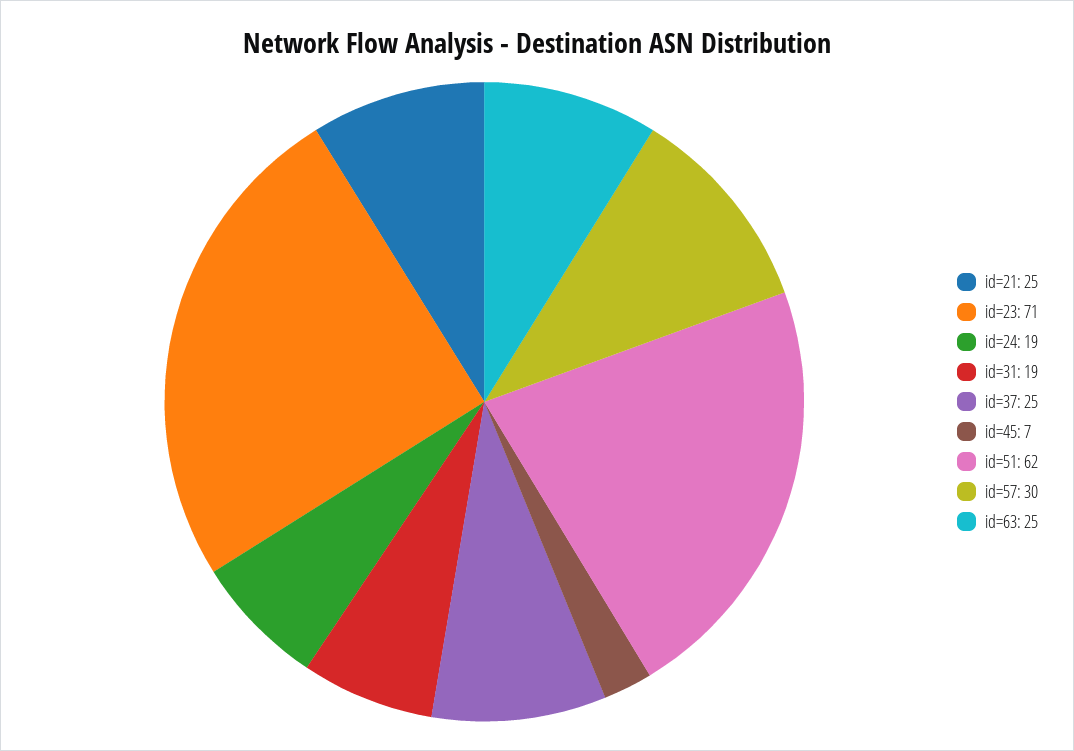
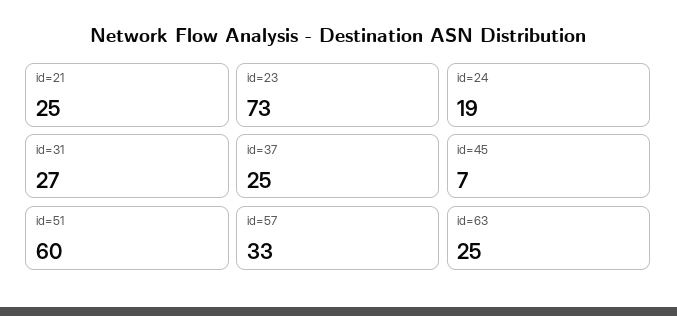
  {
    "id=21": 25,
-   "id=23": 71,
+   "id=23": 73,
    "id=24": 19,
-   "id=31": 19,
+   "id=31": 27,
    "id=37": 25,
    "id=45": 7,
-   "id=51": 62,
+   "id=51": 60,
-   "id=57": 30,
+   "id=57": 33,
    "id=63": 25
  }

